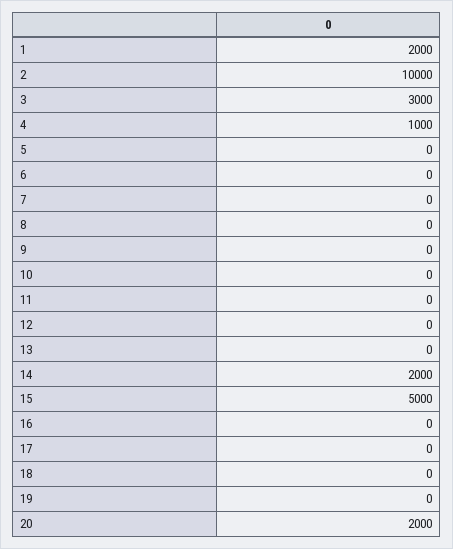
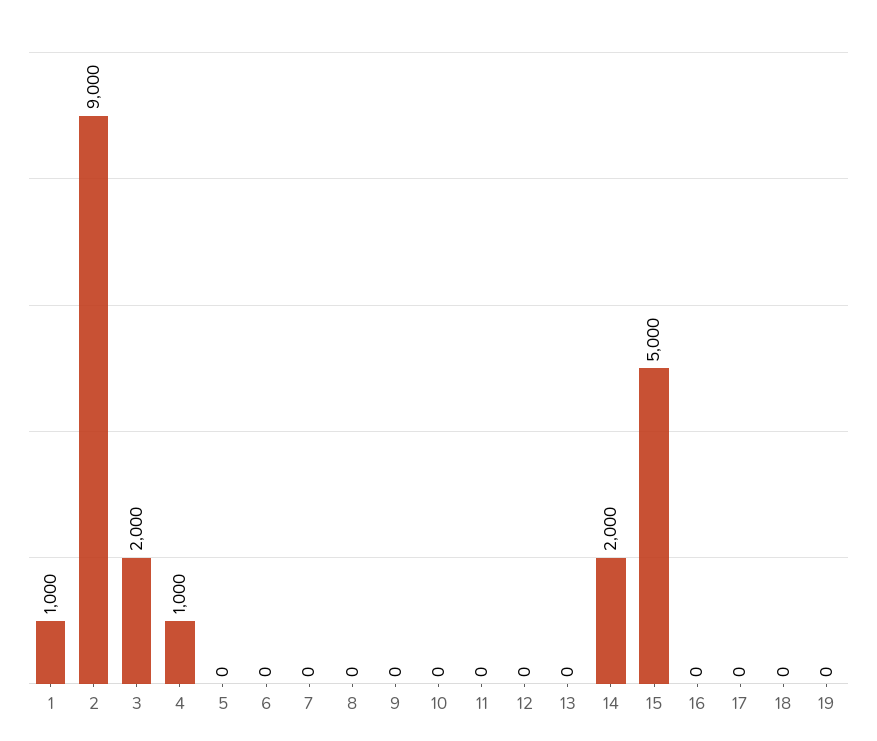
  {
-   "1": 2000,
+   "1": 1000,
-   "2": 10000,
+   "2": 9000,
-   "3": 3000,
+   "3": 2000,
    "4": 1000,
    "5": 0,
    "6": 0,
    "7": 0,
    "8": 0,
    "9": 0,
    "10": 0,
    "11": 0,
    "12": 0,
    "13": 0,
    "14": 2000,
    "15": 5000,
    "16": 0,
    "17": 0,
    "18": 0,
-   "19": 0,
+   "19": 0
-   "20": 2000
  }

